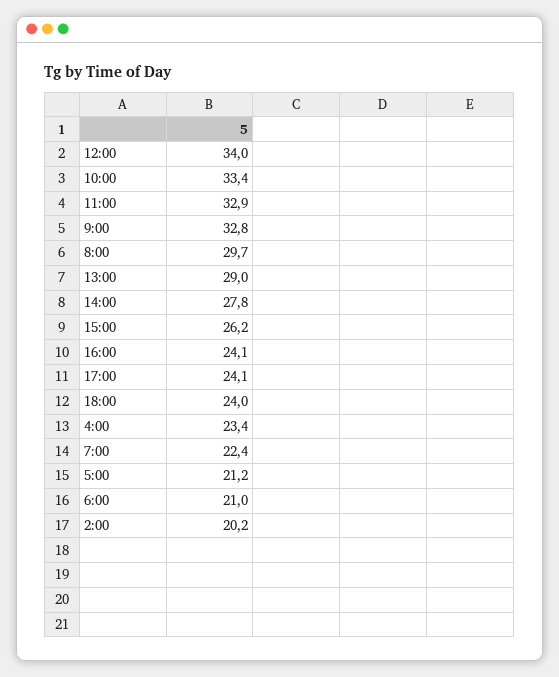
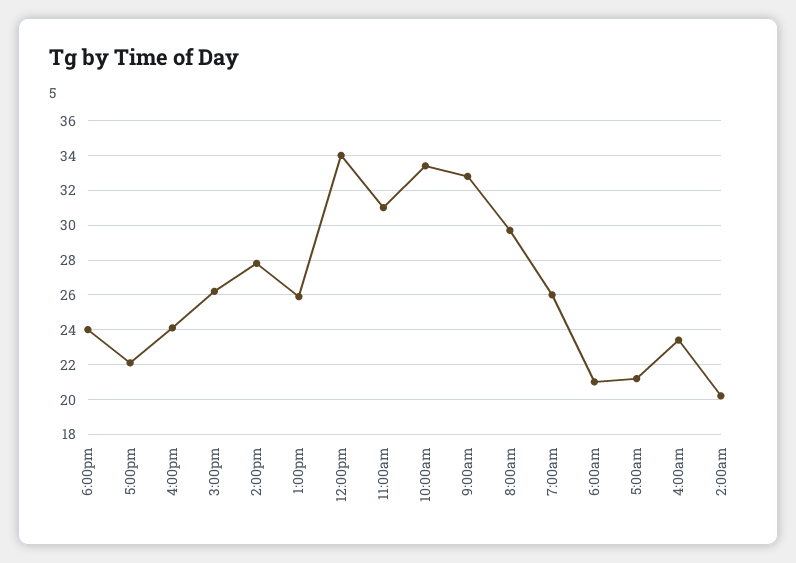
  {
    "12:00": 34,
    "10:00": 33.4,
-   "11:00": 32.9,
+   "11:00": 31,
    "9:00": 32.8,
    "8:00": 29.7,
-   "13:00": 29,
+   "13:00": 26,
    "14:00": 27.8,
    "15:00": 26.2,
    "16:00": 24.1,
-   "17:00": 24.1,
+   "17:00": 22,
    "18:00": 24,
    "4:00": 23.4,
-   "7:00": 22.4,
+   "7:00": 26,
    "5:00": 21.2,
    "6:00": 21,
    "2:00": 20.2
  }

